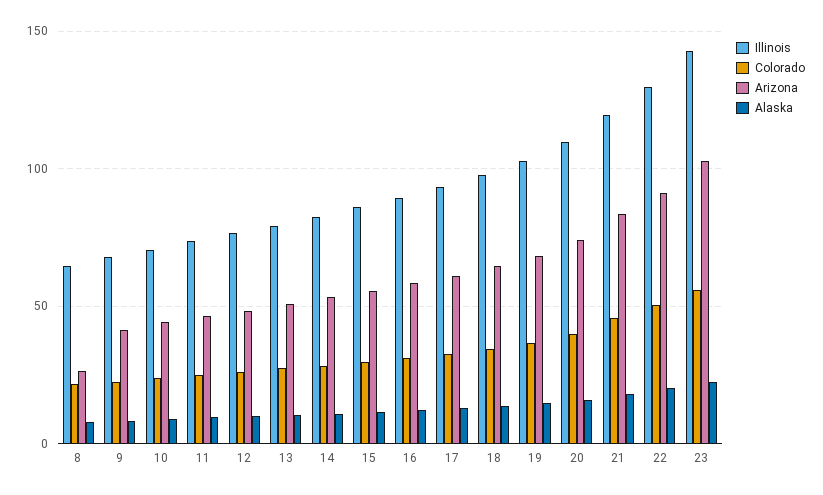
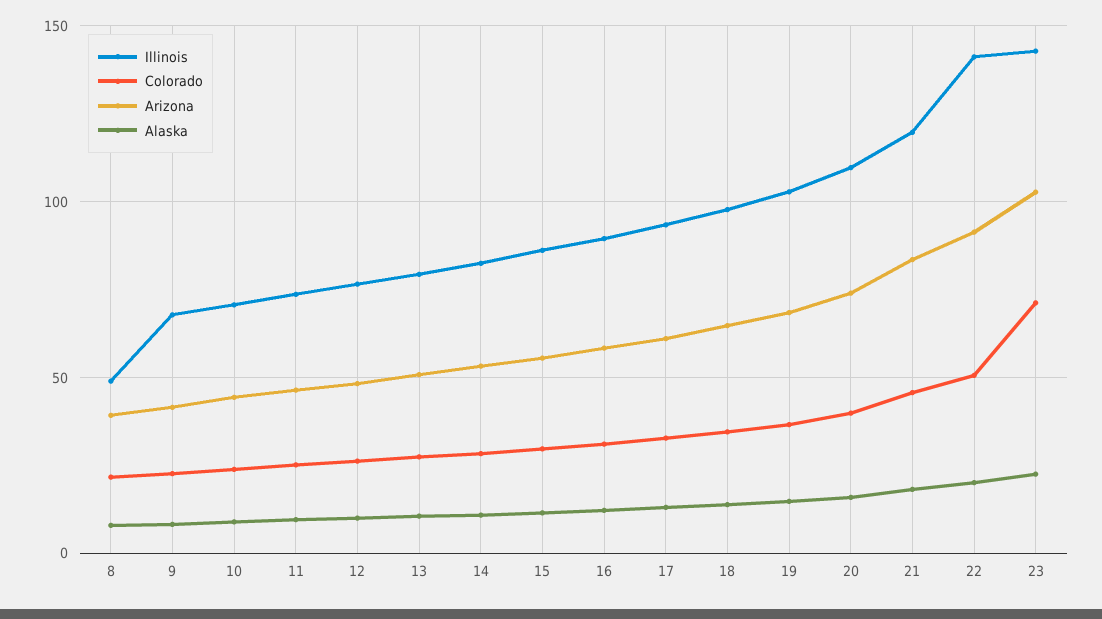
  {
    "Illinois": {
-     "8": 65,
+     "8": 50,
      "9": 70,
      "10": 70,
      "11": 75,
      "12": 75,
      "13": 80,
      "14": 80,
      "15": 85,
      "16": 90,
      "17": 95,
      "18": 100,
      "19": 105,
      "20": 110,
      "21": 120,
-     "22": 130,
+     "22": 140,
      "23": 145
    },
    "Colorado": {
      "8": 20,
      "9": 25,
      "10": 25,
      "11": 25,
      "12": 25,
      "13": 25,
      "14": 30,
      "15": 30,
      "16": 30,
      "17": 35,
      "18": 35,
      "19": 35,
      "20": 40,
      "21": 45,
      "22": 50,
-     "23": 55
+     "23": 70
    },
    "Arizona": {
-     "8": 25,
+     "8": 40,
      "9": 40,
      "10": 45,
      "11": 45,
      "12": 50,
      "13": 50,
      "14": 55,
      "15": 55,
      "16": 60,
      "17": 60,
      "18": 65,
      "19": 70,
      "20": 75,
      "21": 85,
      "22": 90,
      "23": 105
    },
    "Alaska": {
      "8": 10,
      "9": 10,
      "10": 10,
      "11": 10,
      "12": 10,
      "13": 10,
      "14": 10,
      "15": 10,
      "16": 10,
      "17": 15,
      "18": 15,
      "19": 15,
      "20": 15,
      "21": 20,
      "22": 20,
      "23": 20
    }
  }

